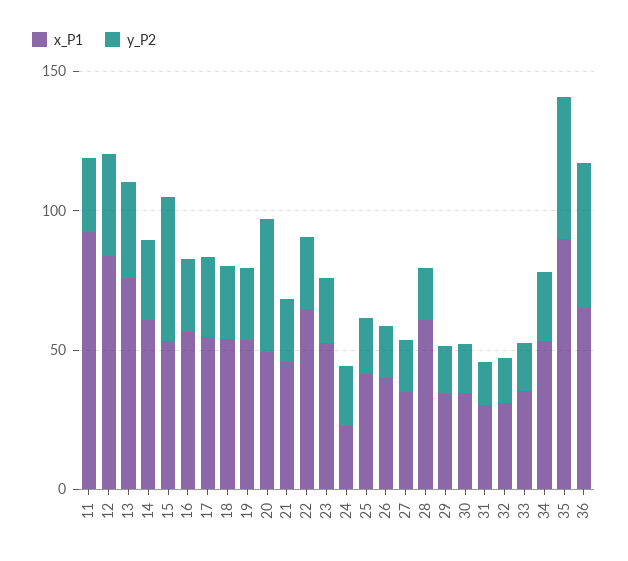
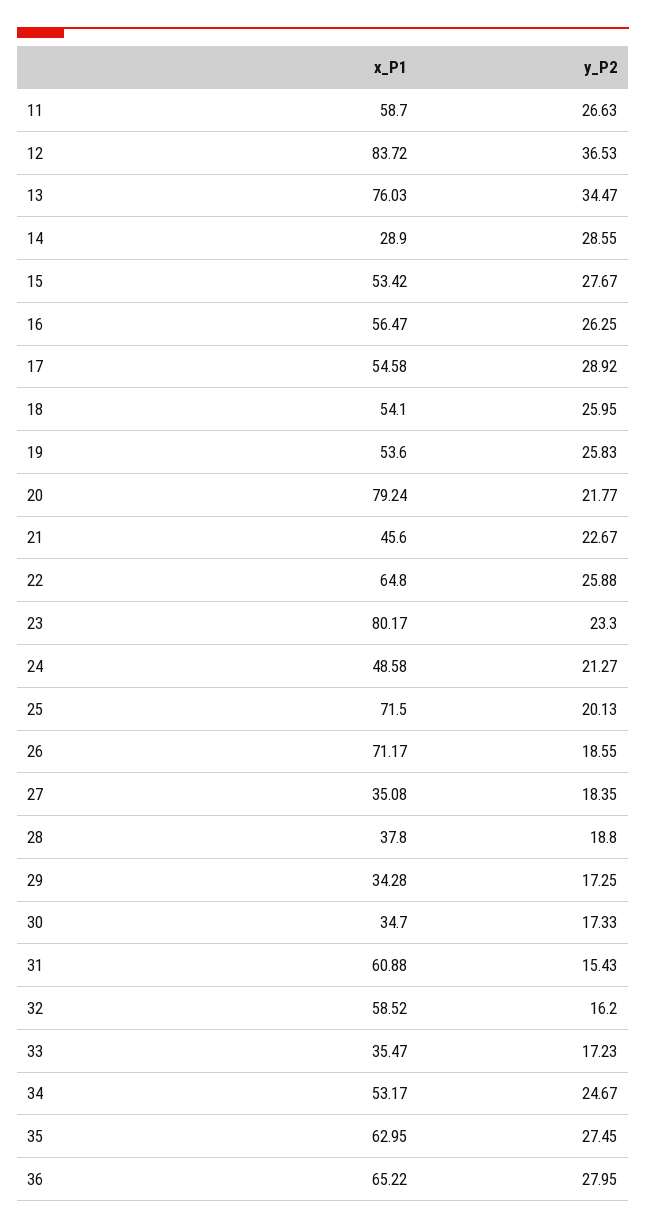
  {
    "x_P1": {
-     "11": 90,
+     "11": 58.7,
      "12": 83.72,
      "13": 76.03,
-     "14": 60,
+     "14": 28.9,
      "15": 53.42,
      "16": 56.47,
      "17": 54.58,
      "18": 54.1,
      "19": 53.6,
-     "20": 50,
+     "20": 79.24,
      "21": 45.6,
      "22": 64.8,
-     "23": 50,
+     "23": 80.17,
-     "24": 20,
+     "24": 48.58,
-     "25": 40,
+     "25": 71.5,
-     "26": 40,
+     "26": 71.17,
      "27": 35.08,
-     "28": 60,
+     "28": 37.8,
      "29": 34.28,
      "30": 34.7,
-     "31": 30,
+     "31": 60.88,
-     "32": 30,
+     "32": 58.52,
      "33": 35.47,
      "34": 53.17,
-     "35": 90,
+     "35": 62.95,
      "36": 65.22
    },
    "y_P2": {
      "11": 26.63,
      "12": 36.53,
      "13": 34.47,
      "14": 28.55,
-     "15": 50,
+     "15": 27.67,
      "16": 26.25,
      "17": 28.92,
      "18": 25.95,
      "19": 25.83,
-     "20": 50,
+     "20": 21.77,
      "21": 22.67,
      "22": 25.88,
      "23": 23.3,
      "24": 21.27,
      "25": 20.13,
      "26": 18.55,
      "27": 18.35,
      "28": 18.8,
      "29": 17.25,
      "30": 17.33,
      "31": 15.43,
      "32": 16.2,
      "33": 17.23,
      "34": 24.67,
-     "35": 50,
+     "35": 27.45,
-     "36": 50
+     "36": 27.95
    }
  }

